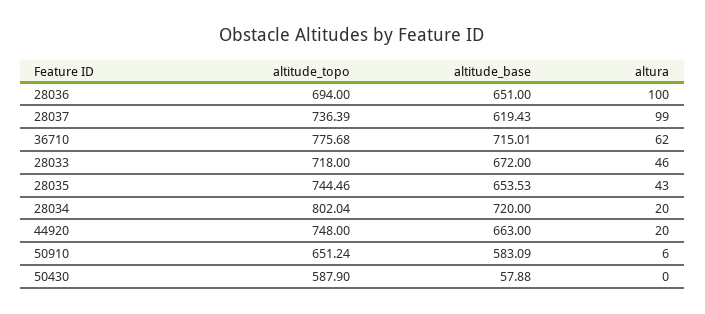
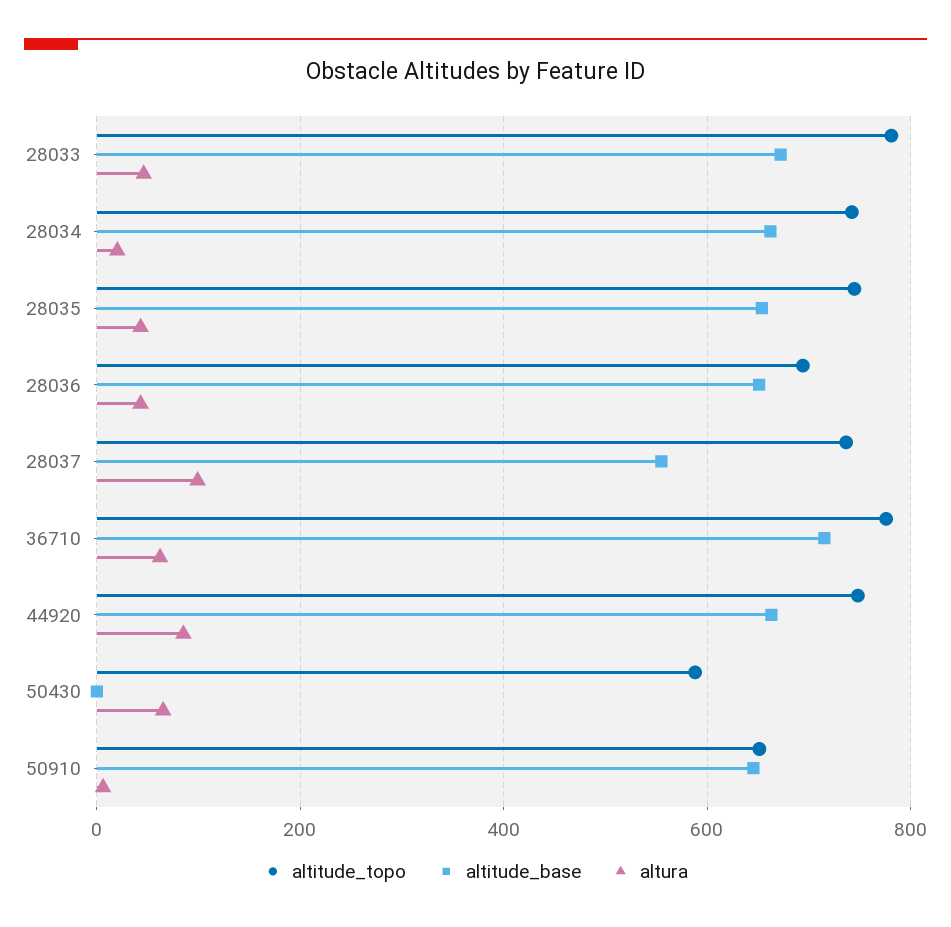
  {
    "altitude_topo": {
      "28036": 694,
      "28037": 736.39,
      "36710": 775.68,
-     "28033": 718,
+     "28033": 780,
      "28035": 744.46,
-     "28034": 802.04,
+     "28034": 740,
      "44920": 748,
      "50910": 651.24,
      "50430": 587.9
    },
    "altitude_base": {
      "28036": 651,
-     "28037": 619.43,
+     "28037": 560,
      "36710": 715.01,
      "28033": 672,
      "28035": 653.53,
-     "28034": 720,
+     "28034": 660,
      "44920": 663,
-     "50910": 583.09,
+     "50910": 640,
-     "50430": 57.88
+     "50430": 0
    },
    "altura": {
-     "28036": 100,
+     "28036": 40,
      "28037": 99,
      "36710": 62,
      "28033": 46,
      "28035": 43,
      "28034": 20,
-     "44920": 20,
+     "44920": 80,
      "50910": 6,
-     "50430": 0
+     "50430": 60
    }
  }

